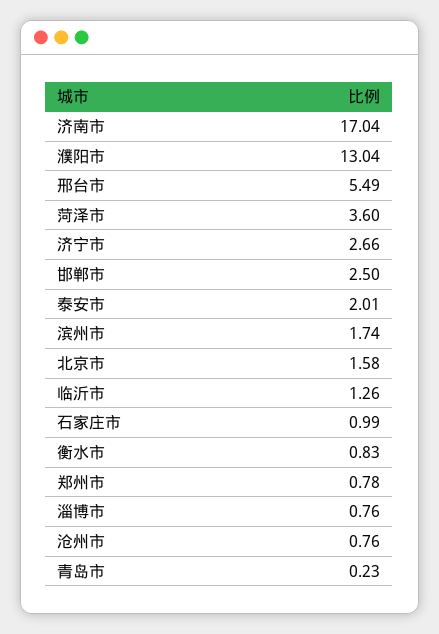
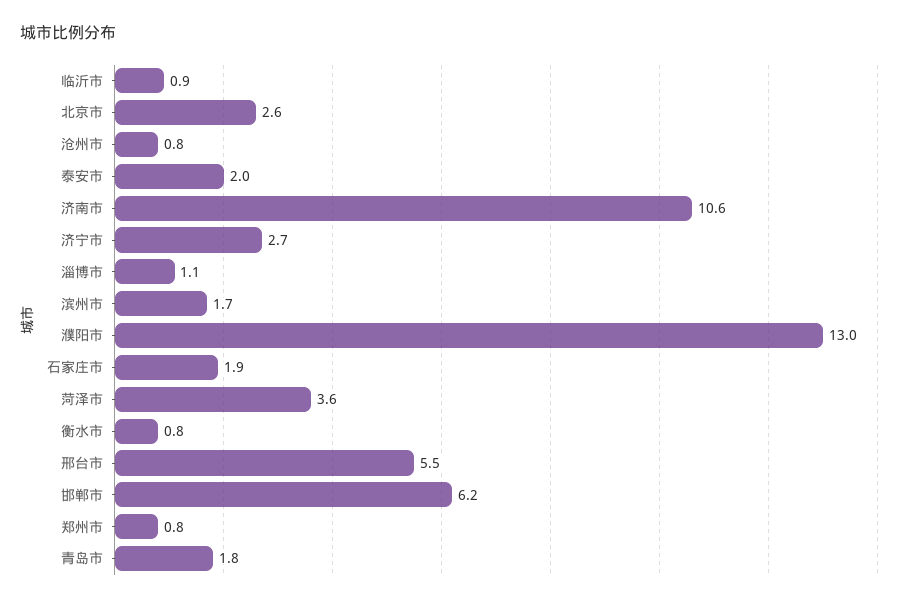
  {
-   "济南市": 17.04,
+   "济南市": 10.6,
    "濮阳市": 13.04,
    "邢台市": 5.49,
    "菏泽市": 3.6,
    "济宁市": 2.66,
-   "邯郸市": 2.5,
+   "邯郸市": 6.2,
    "泰安市": 2.01,
    "滨州市": 1.74,
-   "北京市": 1.58,
+   "北京市": 2.6,
-   "临沂市": 1.26,
+   "临沂市": 0.9,
-   "石家庄市": 0.99,
+   "石家庄市": 1.9,
    "衡水市": 0.83,
    "郑州市": 0.78,
-   "淄博市": 0.76,
+   "淄博市": 1.1,
    "沧州市": 0.76,
-   "青岛市": 0.23
+   "青岛市": 1.8
  }

